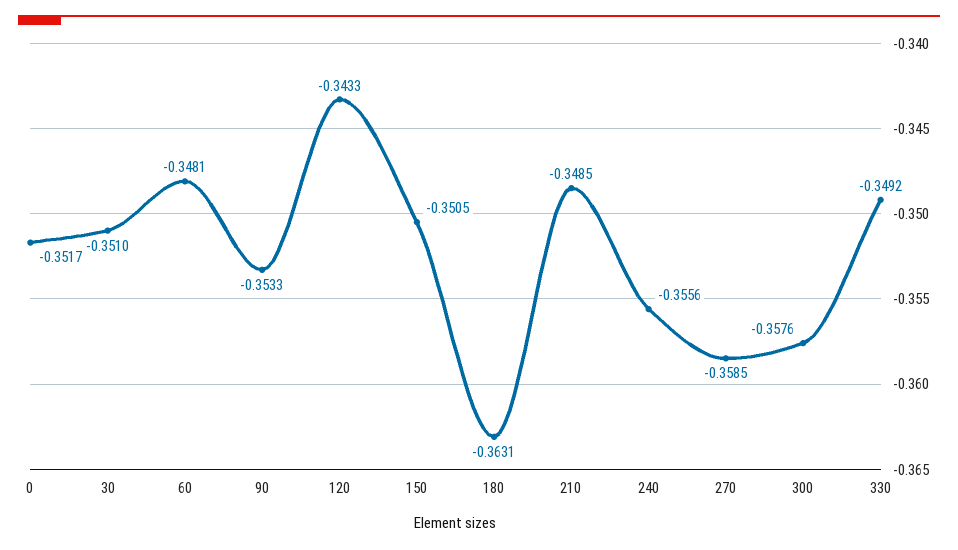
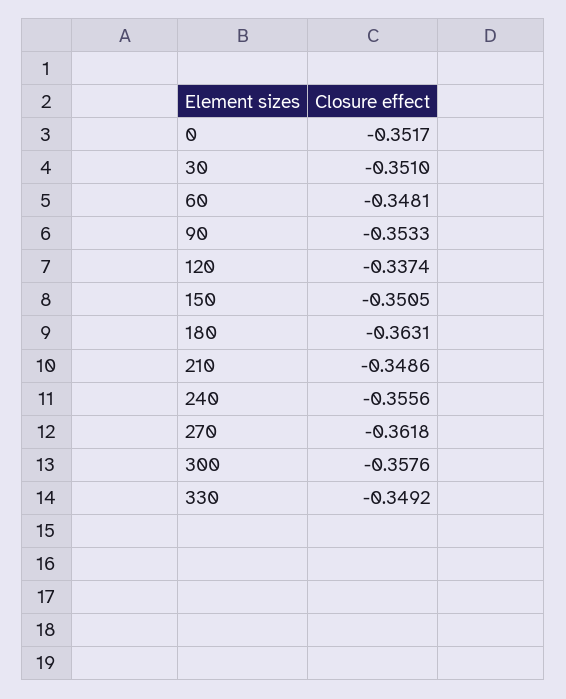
  {
    "0": -0.3517,
    "30": -0.351,
    "60": -0.3481,
    "90": -0.3533,
-   "120": -0.3433,
+   "120": -0.3374,
    "150": -0.3505,
    "180": -0.3631,
-   "210": -0.3485,
+   "210": -0.3486,
    "240": -0.3556,
-   "270": -0.3585,
+   "270": -0.3618,
    "300": -0.3576,
    "330": -0.3492
  }

